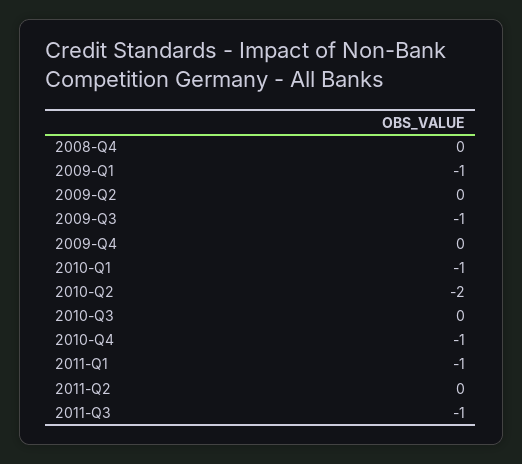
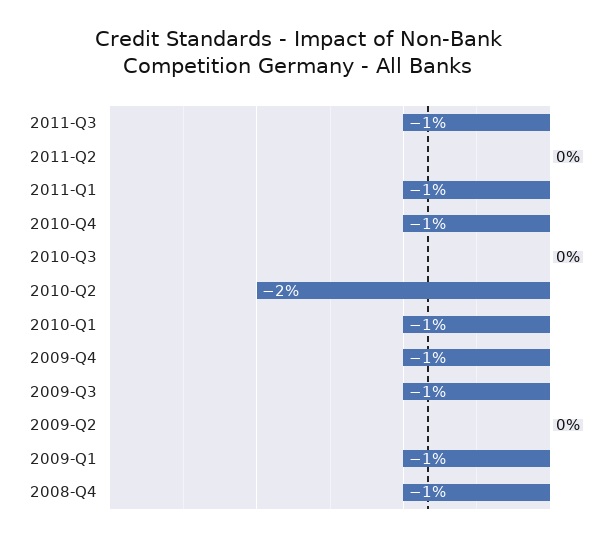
  {
-   "2008-Q4": 0,
+   "2008-Q4": -1,
    "2009-Q1": -1,
    "2009-Q2": 0,
    "2009-Q3": -1,
-   "2009-Q4": 0,
+   "2009-Q4": -1,
    "2010-Q1": -1,
    "2010-Q2": -2,
    "2010-Q3": 0,
    "2010-Q4": -1,
    "2011-Q1": -1,
    "2011-Q2": 0,
    "2011-Q3": -1
  }

